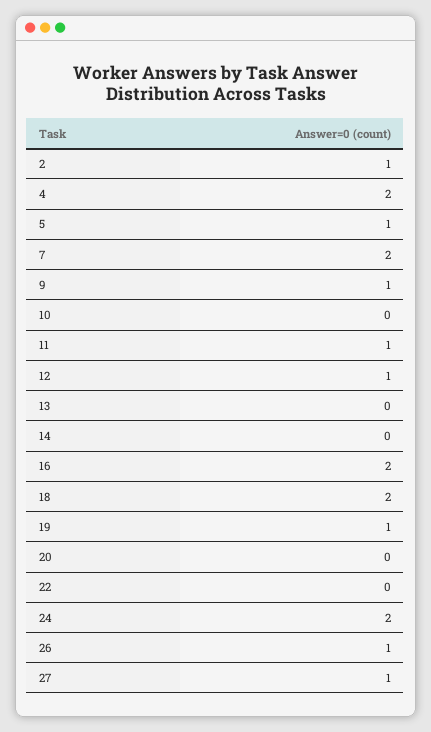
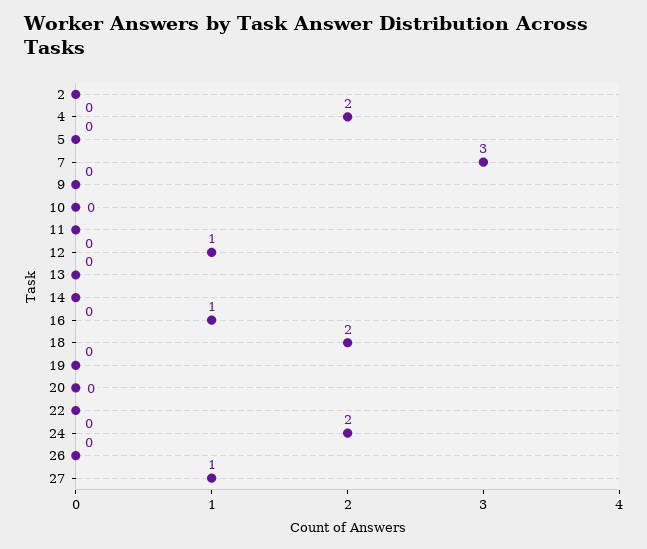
  {
-   "2": 1,
+   "2": 0,
    "4": 2,
-   "5": 1,
+   "5": 0,
-   "7": 2,
+   "7": 3,
-   "9": 1,
+   "9": 0,
    "10": 0,
-   "11": 1,
+   "11": 0,
    "12": 1,
    "13": 0,
    "14": 0,
-   "16": 2,
+   "16": 1,
    "18": 2,
-   "19": 1,
+   "19": 0,
    "20": 0,
    "22": 0,
    "24": 2,
-   "26": 1,
+   "26": 0,
    "27": 1
  }

